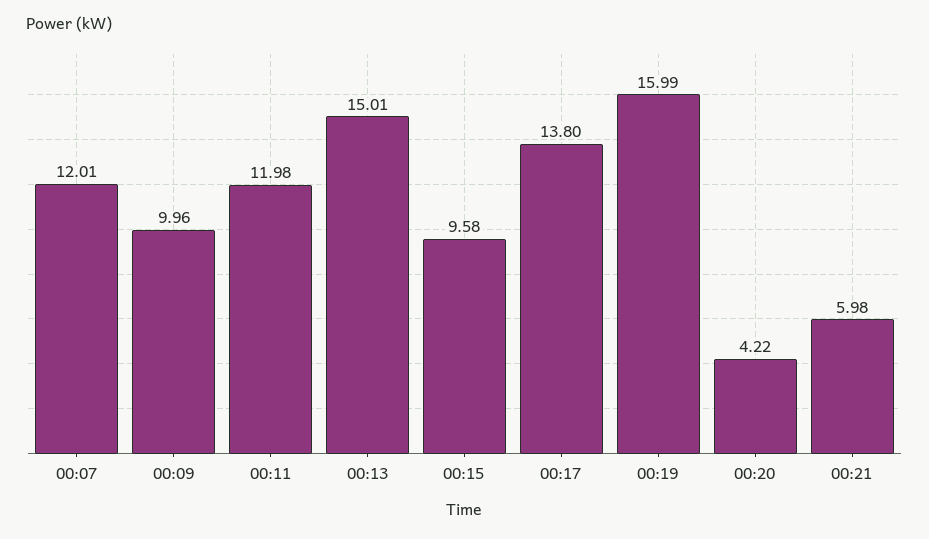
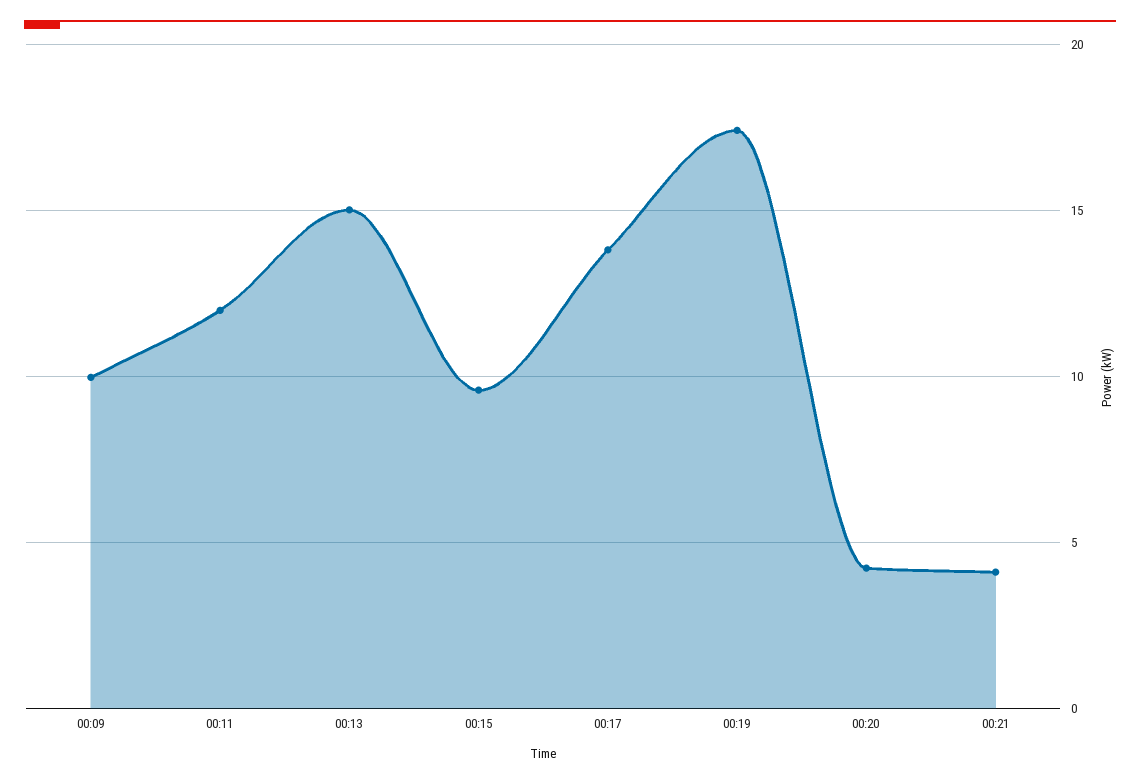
  {
-   "00:07": 12.01,
    "00:09": 9.96,
    "00:11": 11.98,
    "00:13": 15.01,
    "00:15": 9.58,
    "00:17": 13.8,
-   "00:19": 15.99,
+   "00:19": 17.5,
    "00:20": 4.22,
-   "00:21": 5.98
+   "00:21": 4
  }

